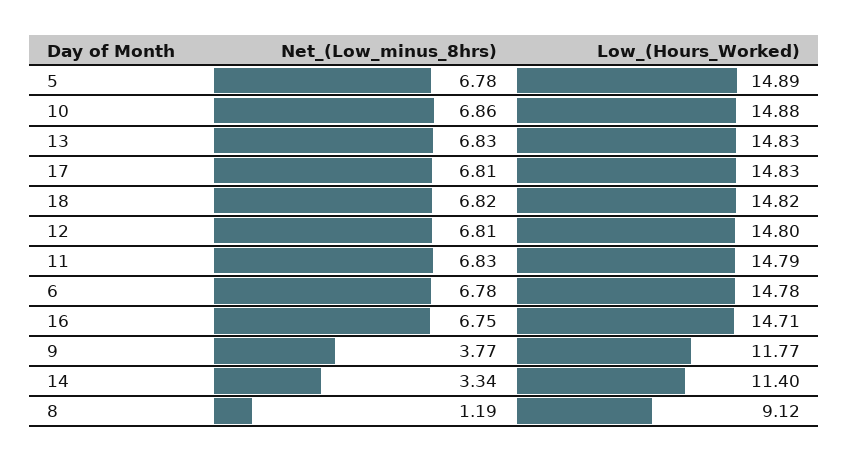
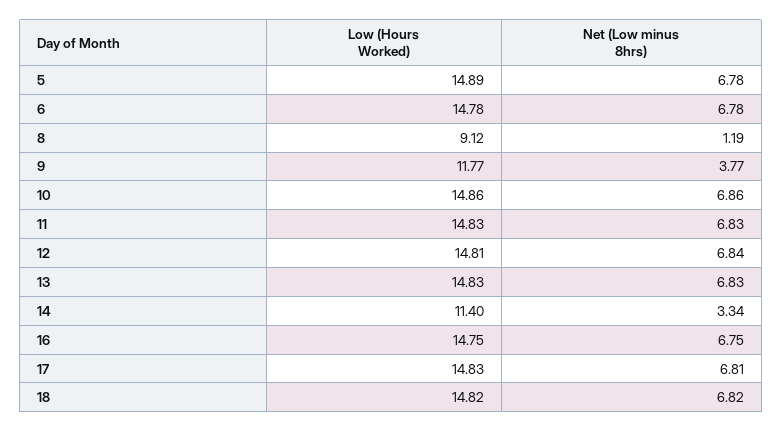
  {
    "Net_(Low_minus_8hrs)": {
      "5": 6.78,
      "10": 6.86,
      "13": 6.83,
      "17": 6.81,
      "18": 6.82,
-     "12": 6.81,
+     "12": 6.84,
      "11": 6.83,
      "6": 6.78,
      "16": 6.75,
      "9": 3.77,
      "14": 3.34,
      "8": 1.19
    },
    "Low_(Hours_Worked)": {
      "5": 14.89,
-     "10": 14.88,
+     "10": 14.86,
      "13": 14.83,
      "17": 14.83,
      "18": 14.82,
-     "12": 14.8,
+     "12": 14.81,
-     "11": 14.79,
+     "11": 14.83,
      "6": 14.78,
-     "16": 14.71,
+     "16": 14.75,
      "9": 11.77,
      "14": 11.4,
      "8": 9.12
    }
  }

